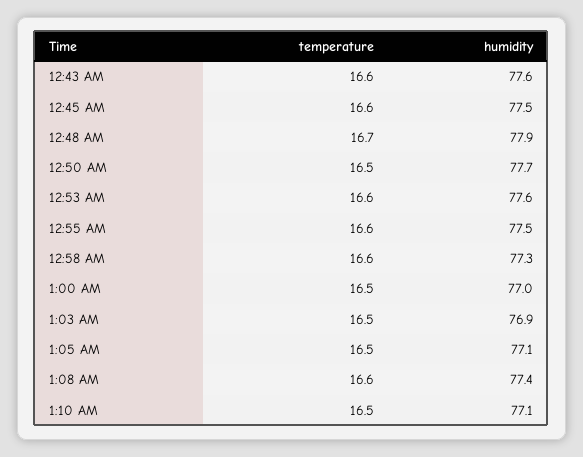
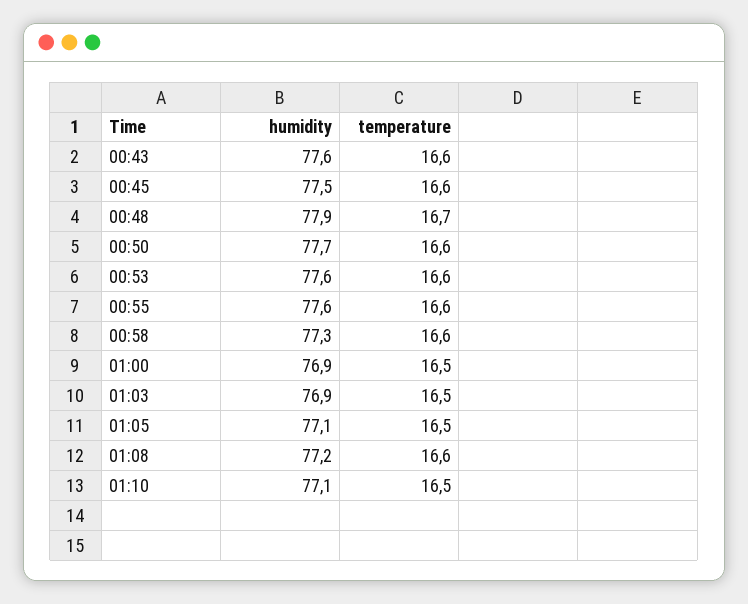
  {
    "temperature": {
      "12:43 AM": 16.6,
      "12:45 AM": 16.6,
      "12:48 AM": 16.7,
-     "12:50 AM": 16.5,
+     "12:50 AM": 16.6,
      "12:53 AM": 16.6,
      "12:55 AM": 16.6,
      "12:58 AM": 16.6,
      "1:00 AM": 16.5,
      "1:03 AM": 16.5,
      "1:05 AM": 16.5,
      "1:08 AM": 16.6,
      "1:10 AM": 16.5
    },
    "humidity": {
      "12:43 AM": 77.6,
      "12:45 AM": 77.5,
      "12:48 AM": 77.9,
      "12:50 AM": 77.7,
      "12:53 AM": 77.6,
-     "12:55 AM": 77.5,
+     "12:55 AM": 77.6,
      "12:58 AM": 77.3,
-     "1:00 AM": 77,
+     "1:00 AM": 76.9,
      "1:03 AM": 76.9,
      "1:05 AM": 77.1,
-     "1:08 AM": 77.4,
+     "1:08 AM": 77.2,
      "1:10 AM": 77.1
    }
  }

